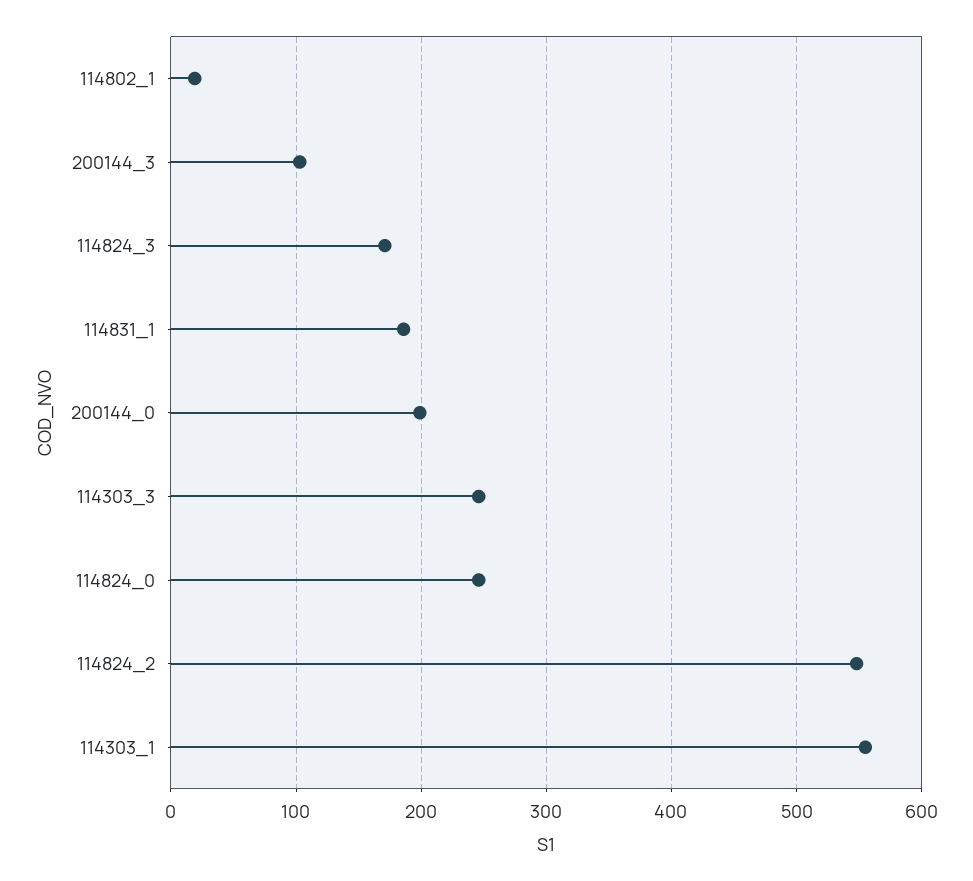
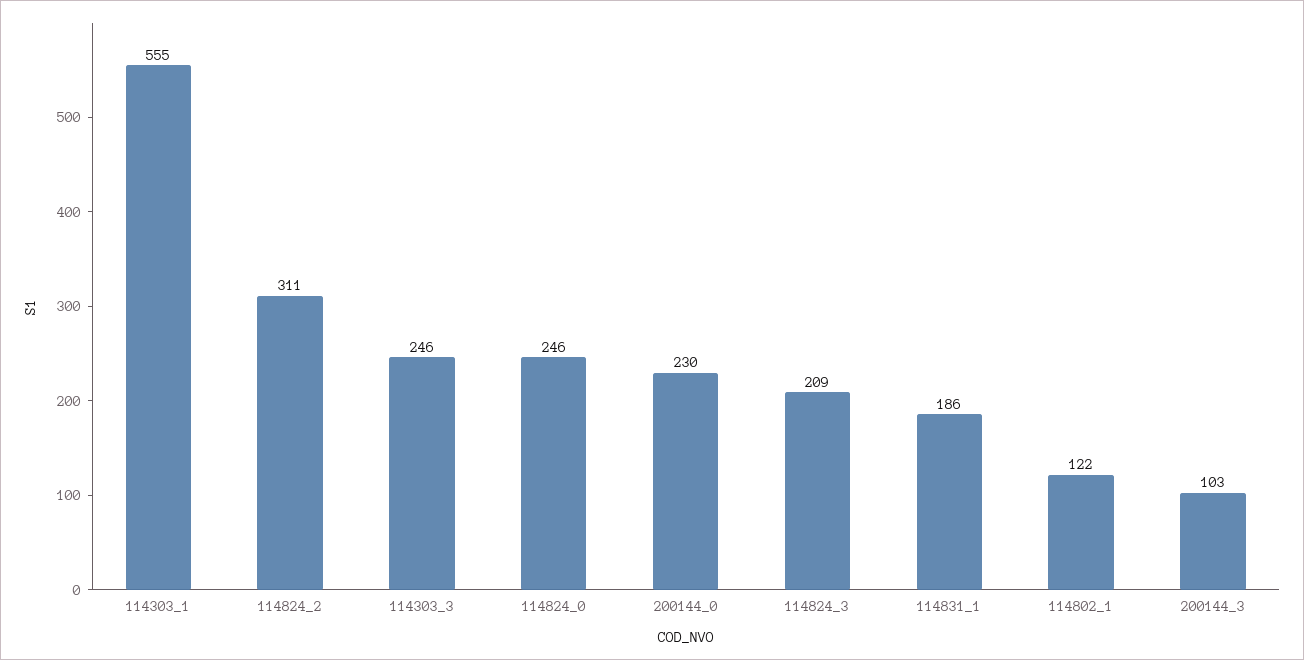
  {
-   "114802_1": 20,
+   "114802_1": 122,
    "200144_3": 103,
-   "114824_3": 170,
+   "114824_3": 209,
    "114831_1": 186,
-   "200144_0": 200,
+   "200144_0": 230,
    "114303_3": 246,
    "114824_0": 246,
-   "114824_2": 550,
+   "114824_2": 311,
    "114303_1": 555
  }

